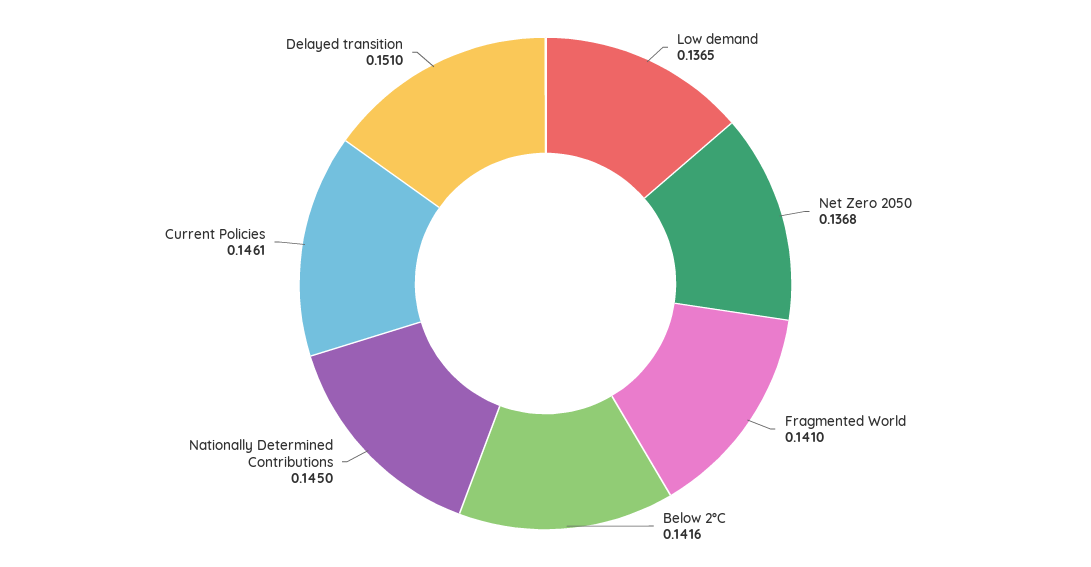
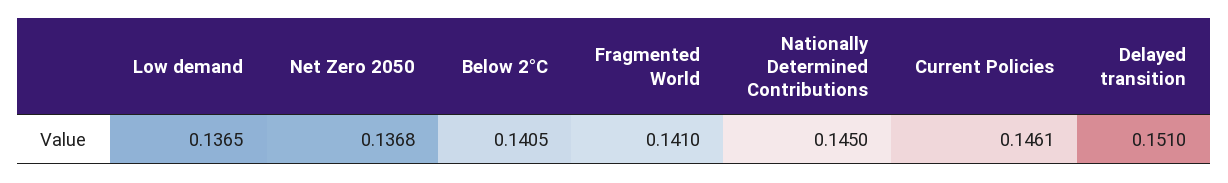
  {
    "Low demand": 0.1365,
    "Net Zero 2050": 0.1368,
    "Fragmented World": 0.141,
-   "Below 2°C": 0.1416,
+   "Below 2°C": 0.1405,
    "Nationally Determined Contributions": 0.145,
    "Current Policies": 0.1461,
    "Delayed transition": 0.151
  }

